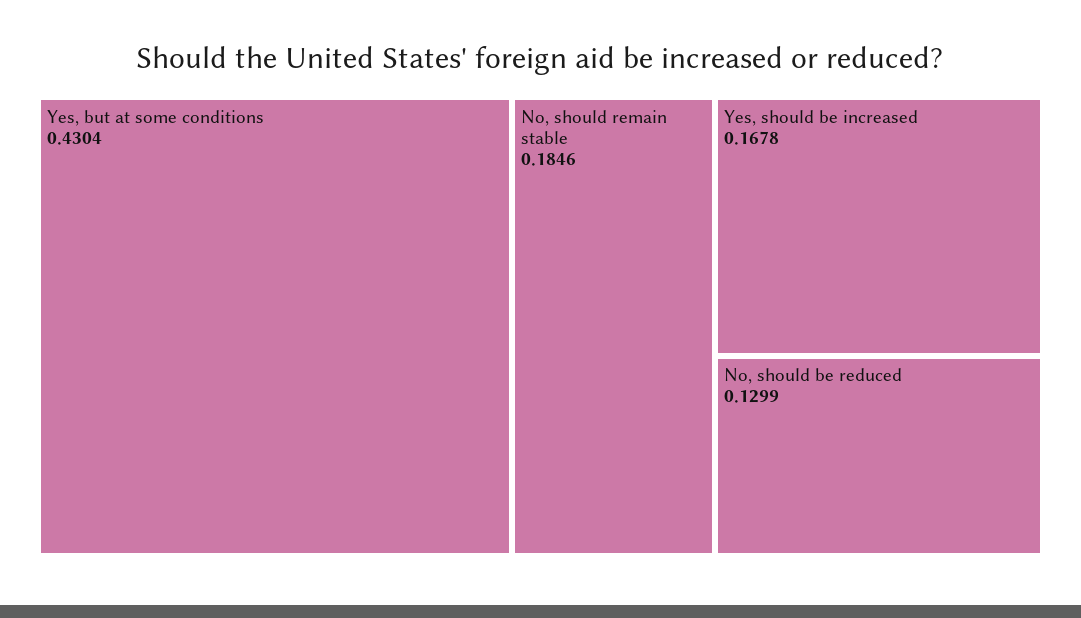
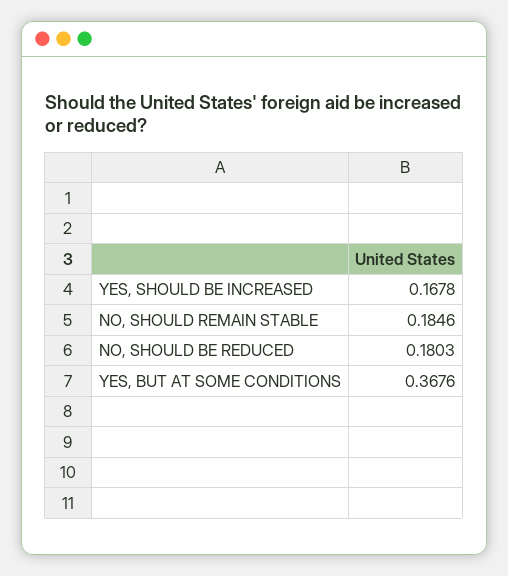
  {
-   "Yes, but at some conditions": 0.4304,
+   "Yes, but at some conditions": 0.3676,
    "No, should remain stable": 0.1846,
    "Yes, should be increased": 0.1678,
-   "No, should be reduced": 0.1299
+   "No, should be reduced": 0.1803
  }

